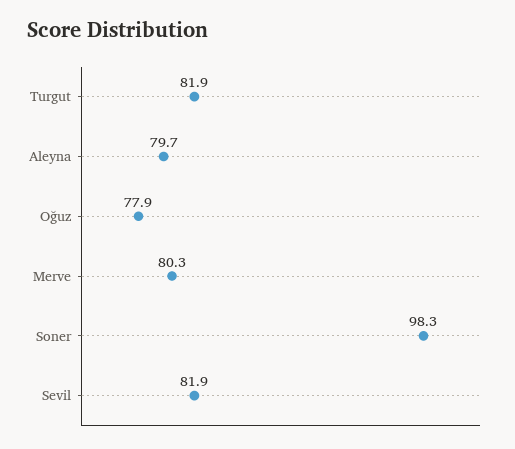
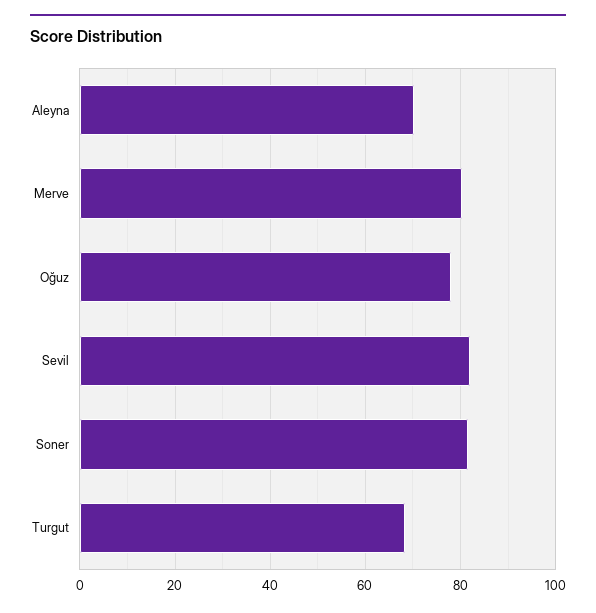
  {
-   "Turgut": 81.9,
+   "Turgut": 68,
-   "Aleyna": 79.7,
+   "Aleyna": 70,
    "Oğuz": 77.9,
    "Merve": 80.3,
-   "Soner": 98.3,
+   "Soner": 82,
    "Sevil": 81.9
  }

